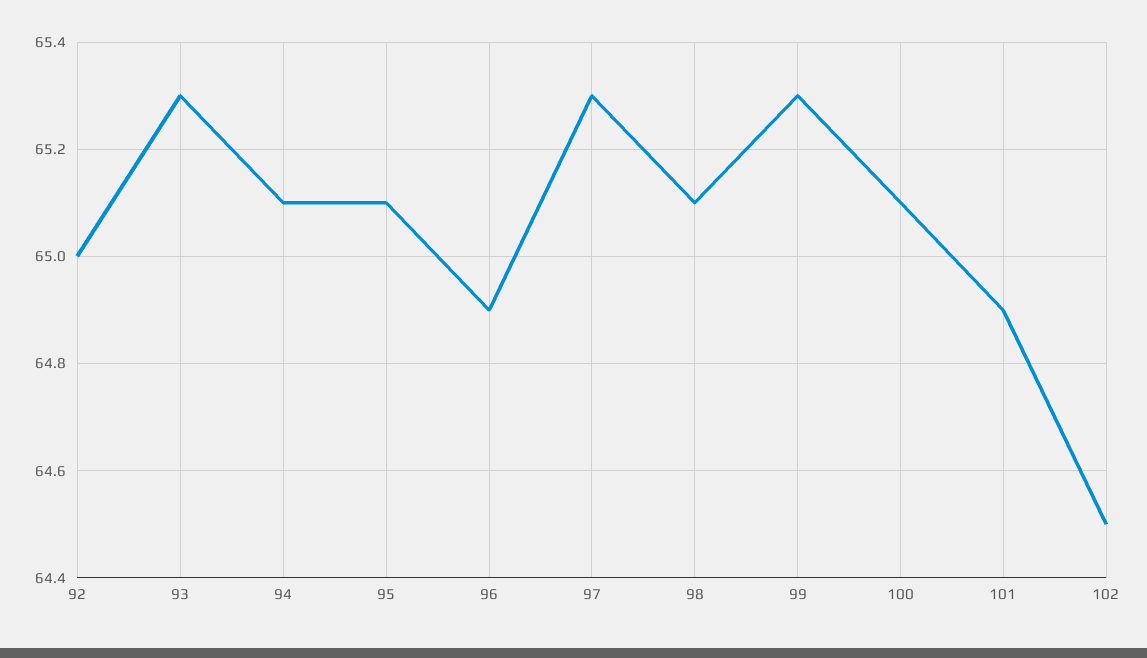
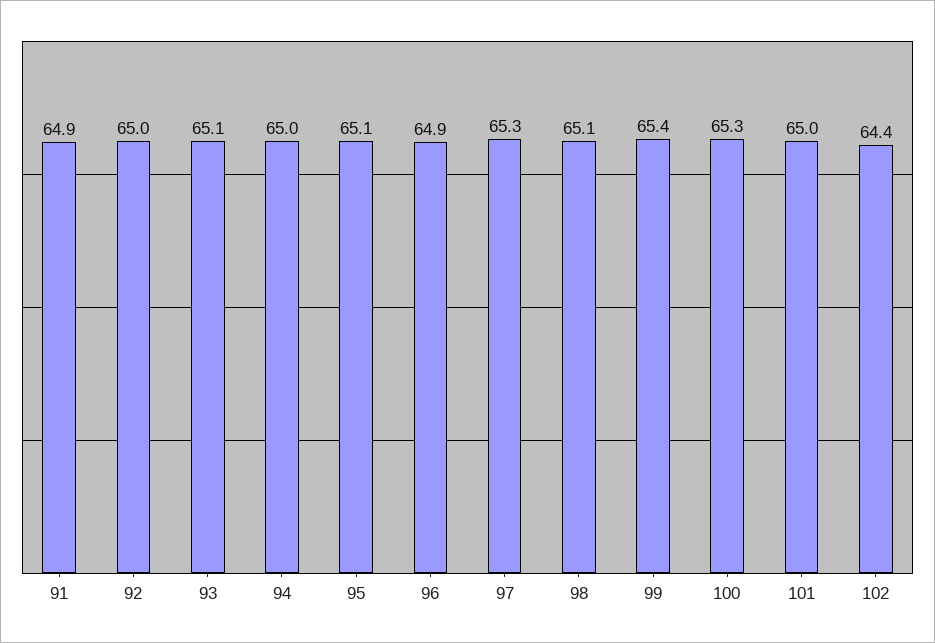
  {
    "92": 65,
-   "93": 65.3,
+   "93": 65.1,
-   "94": 65.1,
+   "94": 65,
    "95": 65.1,
    "96": 64.9,
    "97": 65.3,
    "98": 65.1,
-   "99": 65.3,
+   "99": 65.4,
-   "100": 65.1,
+   "100": 65.3,
-   "101": 64.9,
+   "101": 65,
-   "102": 64.5
+   "102": 64.4,
+   "91": 64.9
  }

